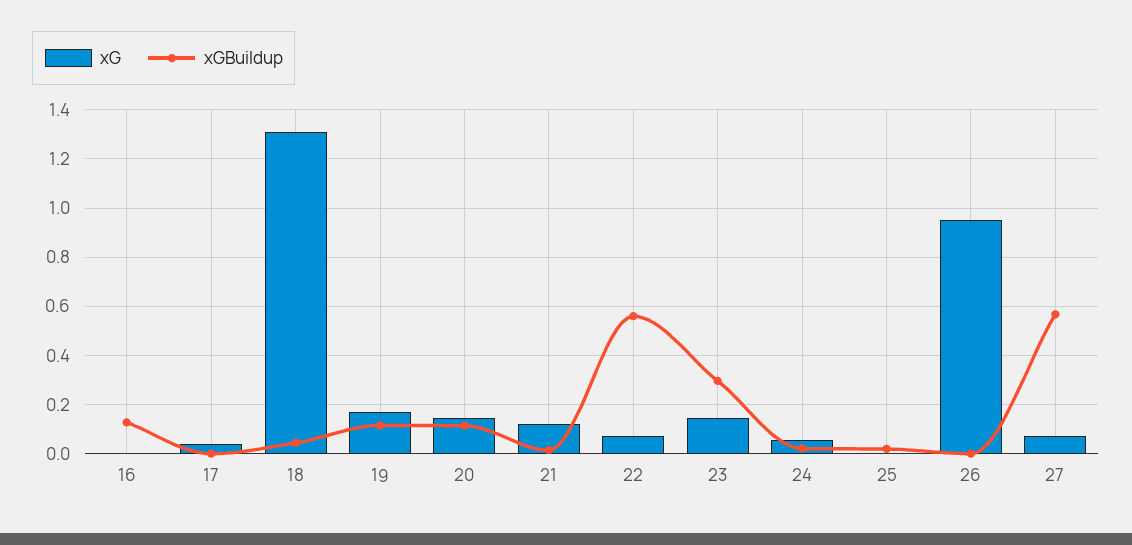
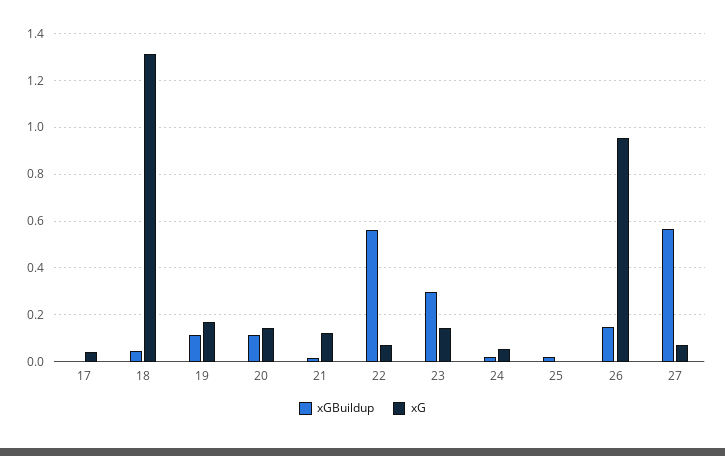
  {
    "xG": {
-     "16": 0,
      "17": 0.05,
      "18": 1.3,
      "19": 0.175,
      "20": 0.15,
      "21": 0.125,
      "22": 0.075,
      "23": 0.15,
      "24": 0.05,
      "25": 0,
      "26": 0.95,
      "27": 0.075
    },
    "xGBuildup": {
-     "16": 0.125,
      "17": 0,
      "18": 0.05,
      "19": 0.125,
      "20": 0.125,
      "21": 0.025,
      "22": 0.55,
      "23": 0.3,
      "24": 0.025,
      "25": 0.025,
-     "26": 0,
+     "26": 0.15,
      "27": 0.575
    }
  }

